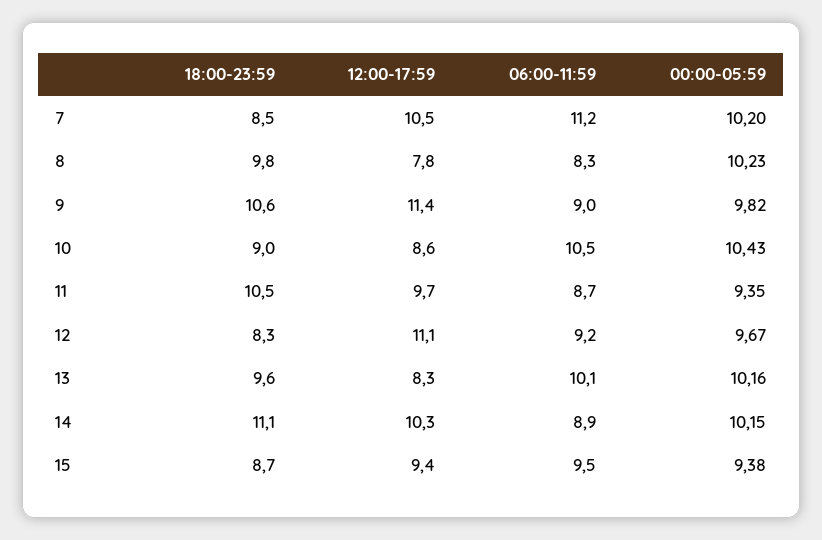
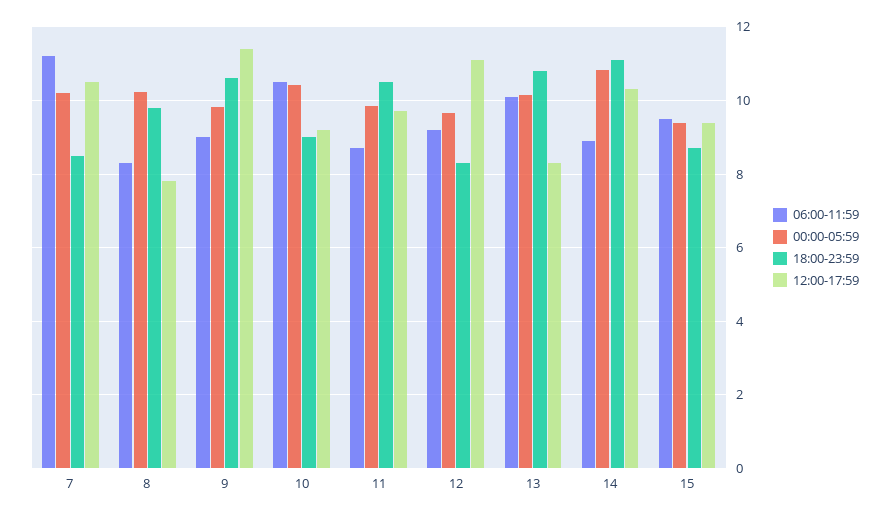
  {
    "18:00-23:59": {
      "7": 8.5,
      "8": 9.8,
      "9": 10.6,
      "10": 9,
      "11": 10.5,
      "12": 8.3,
-     "13": 9.6,
+     "13": 10.8,
      "14": 11.1,
      "15": 8.7
    },
    "12:00-17:59": {
      "7": 10.5,
      "8": 7.8,
      "9": 11.4,
-     "10": 8.6,
+     "10": 9.2,
      "11": 9.7,
      "12": 11.1,
      "13": 8.3,
      "14": 10.3,
      "15": 9.4
    },
    "06:00-11:59": {
      "7": 11.2,
      "8": 8.3,
      "9": 9,
      "10": 10.5,
      "11": 8.7,
      "12": 9.2,
      "13": 10.1,
      "14": 8.9,
      "15": 9.5
    },
    "00:00-05:59": {
      "7": 10.2,
      "8": 10.23,
      "9": 9.82,
      "10": 10.43,
-     "11": 9.35,
+     "11": 9.8,
      "12": 9.67,
      "13": 10.16,
-     "14": 10.15,
+     "14": 10.8,
      "15": 9.38
    }
  }

